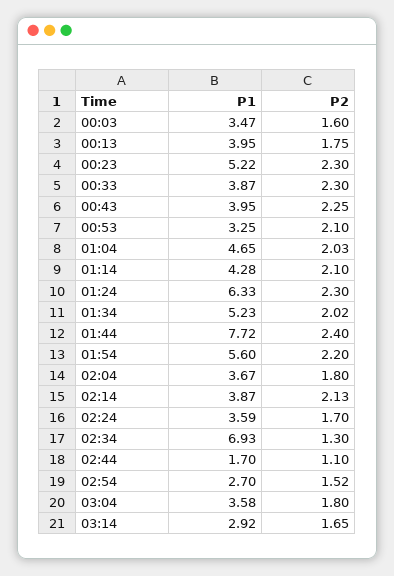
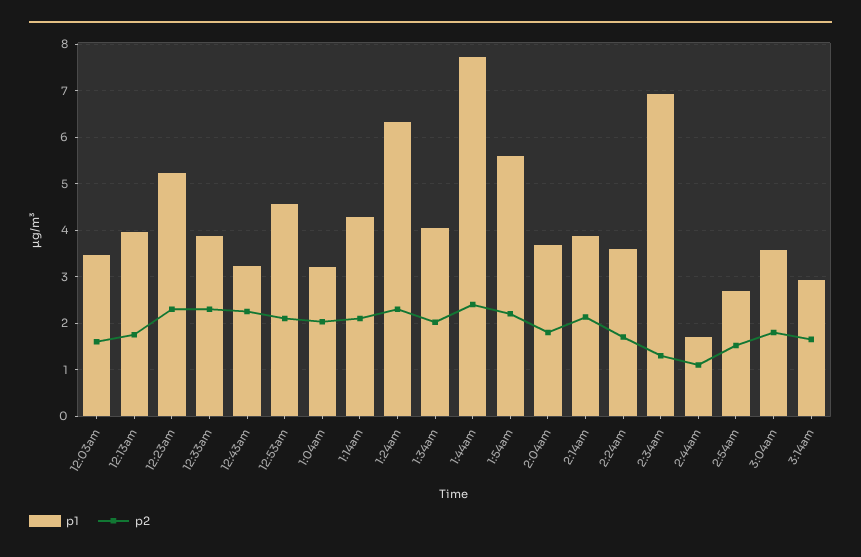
  {
    "P1": {
      "00:03": 3.47,
      "00:13": 3.95,
      "00:23": 5.22,
      "00:33": 3.87,
-     "00:43": 3.95,
+     "00:43": 3.2,
-     "00:53": 3.25,
+     "00:53": 4.6,
-     "01:04": 4.65,
+     "01:04": 3.2,
      "01:14": 4.28,
      "01:24": 6.33,
-     "01:34": 5.23,
+     "01:34": 4,
      "01:44": 7.72,
      "01:54": 5.6,
      "02:04": 3.67,
      "02:14": 3.87,
      "02:24": 3.59,
      "02:34": 6.93,
      "02:44": 1.7,
      "02:54": 2.7,
      "03:04": 3.58,
      "03:14": 2.92
    },
    "P2": {
      "00:03": 1.6,
      "00:13": 1.75,
      "00:23": 2.3,
      "00:33": 2.3,
      "00:43": 2.25,
      "00:53": 2.1,
      "01:04": 2.03,
      "01:14": 2.1,
      "01:24": 2.3,
      "01:34": 2.02,
      "01:44": 2.4,
      "01:54": 2.2,
      "02:04": 1.8,
      "02:14": 2.13,
      "02:24": 1.7,
      "02:34": 1.3,
      "02:44": 1.1,
      "02:54": 1.52,
      "03:04": 1.8,
      "03:14": 1.65
    }
  }

